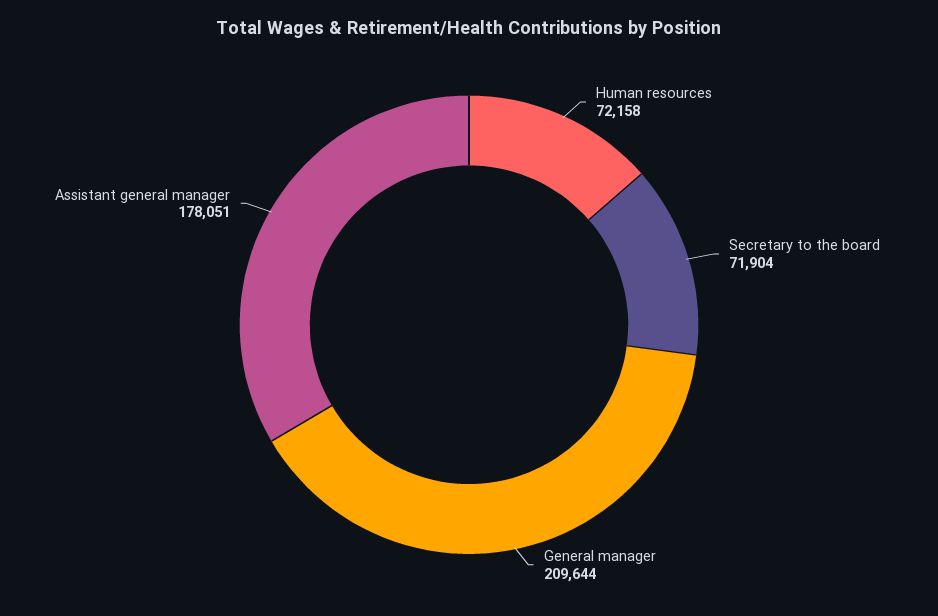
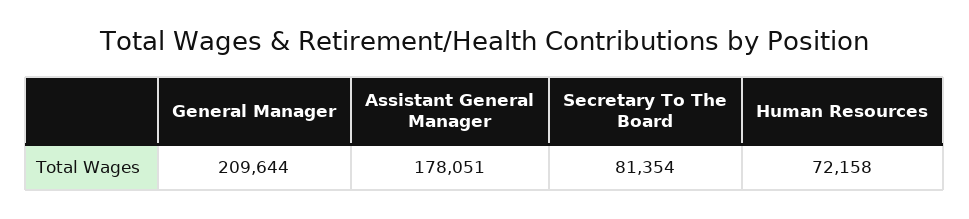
  {
    "Human resources": 72158,
-   "Secretary to the board": 71904,
+   "Secretary to the board": 81354,
    "General manager": 209644,
    "Assistant general manager": 178051
  }

